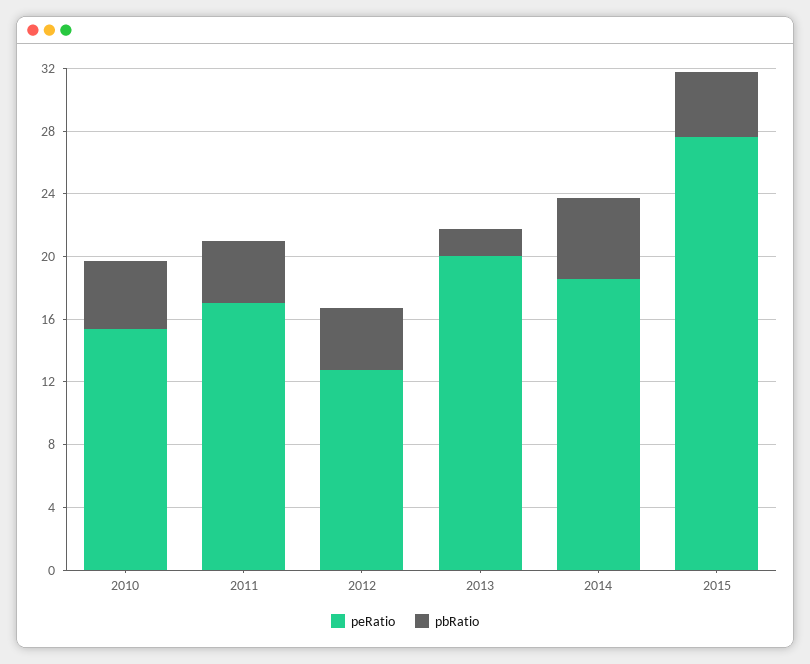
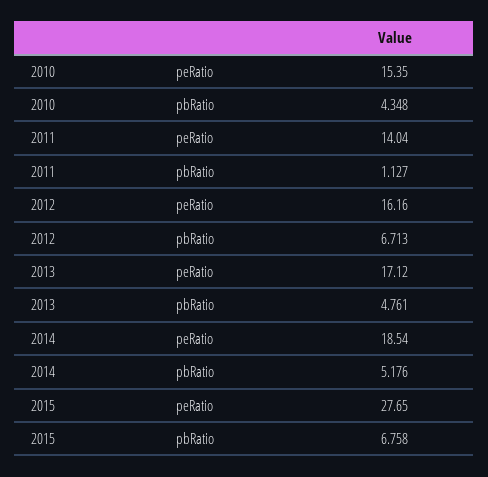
  {
    "peRatio": {
      "2010": 15.35,
-     "2011": 17,
+     "2011": 14.04,
-     "2012": 13,
+     "2012": 16.16,
-     "2013": 20,
+     "2013": 17.12,
      "2014": 18.54,
      "2015": 27.65
    },
    "pbRatio": {
      "2010": 4.348,
-     "2011": 4,
+     "2011": 1.127,
-     "2012": 4,
+     "2012": 6.713,
-     "2013": 2,
+     "2013": 4.761,
      "2014": 5.176,
-     "2015": 4
+     "2015": 6.758
    }
  }

